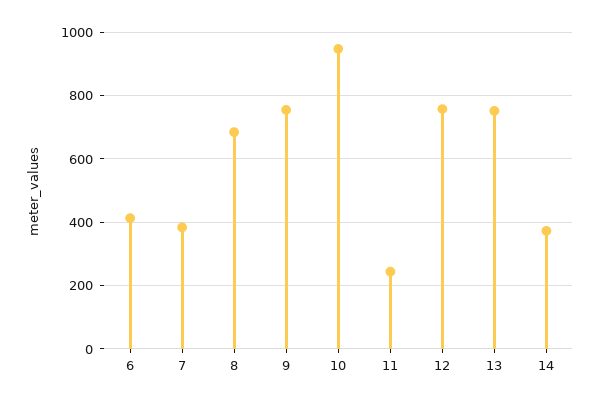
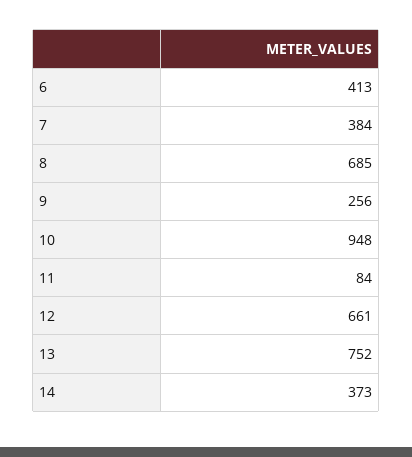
  {
    "6": 413,
    "7": 384,
    "8": 685,
-   "9": 760,
+   "9": 256,
    "10": 948,
-   "11": 240,
+   "11": 84,
-   "12": 760,
+   "12": 661,
    "13": 752,
    "14": 373
  }

